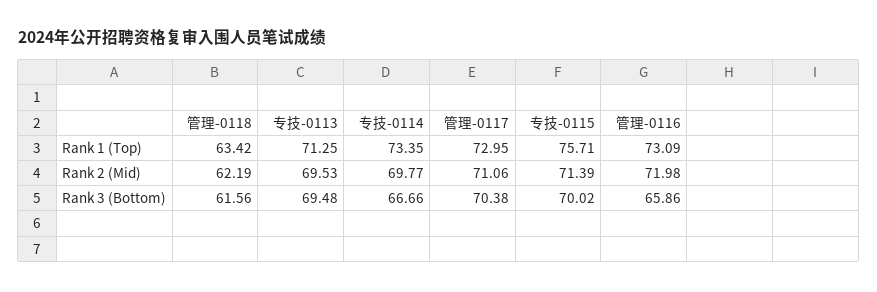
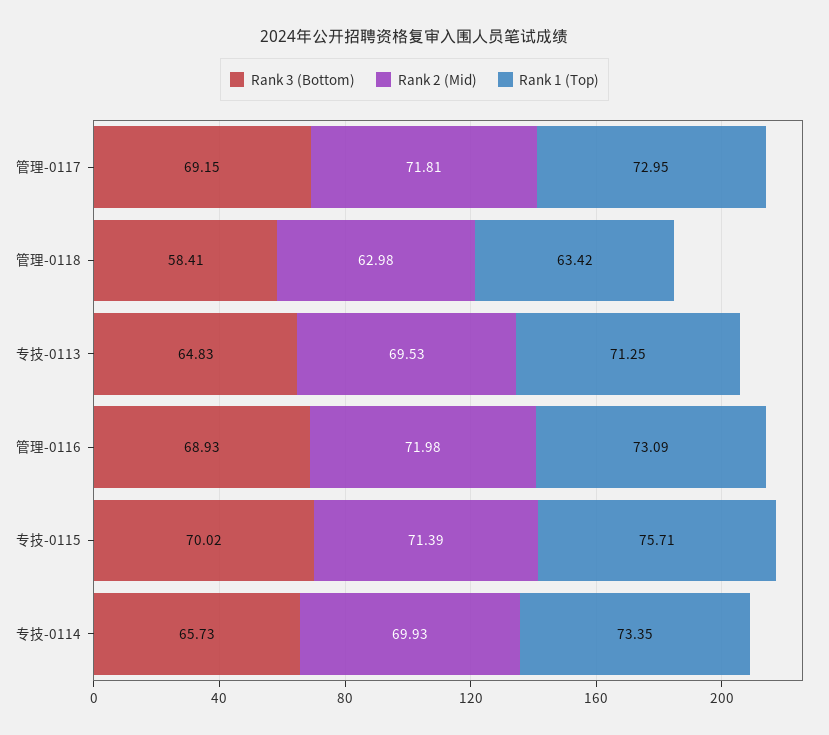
  {
    "Rank 1 (Top)": {
      "管理-0118": 63.42,
      "专技-0113": 71.25,
      "专技-0114": 73.35,
      "管理-0117": 72.95,
      "专技-0115": 75.71,
      "管理-0116": 73.09
    },
    "Rank 2 (Mid)": {
-     "管理-0118": 62.19,
+     "管理-0118": 62.98,
      "专技-0113": 69.53,
-     "专技-0114": 69.77,
+     "专技-0114": 69.93,
-     "管理-0117": 71.06,
+     "管理-0117": 71.81,
      "专技-0115": 71.39,
      "管理-0116": 71.98
    },
    "Rank 3 (Bottom)": {
-     "管理-0118": 61.56,
+     "管理-0118": 58.41,
-     "专技-0113": 69.48,
+     "专技-0113": 64.83,
-     "专技-0114": 66.66,
+     "专技-0114": 65.73,
-     "管理-0117": 70.38,
+     "管理-0117": 69.15,
      "专技-0115": 70.02,
-     "管理-0116": 65.86
+     "管理-0116": 68.93
    }
  }

